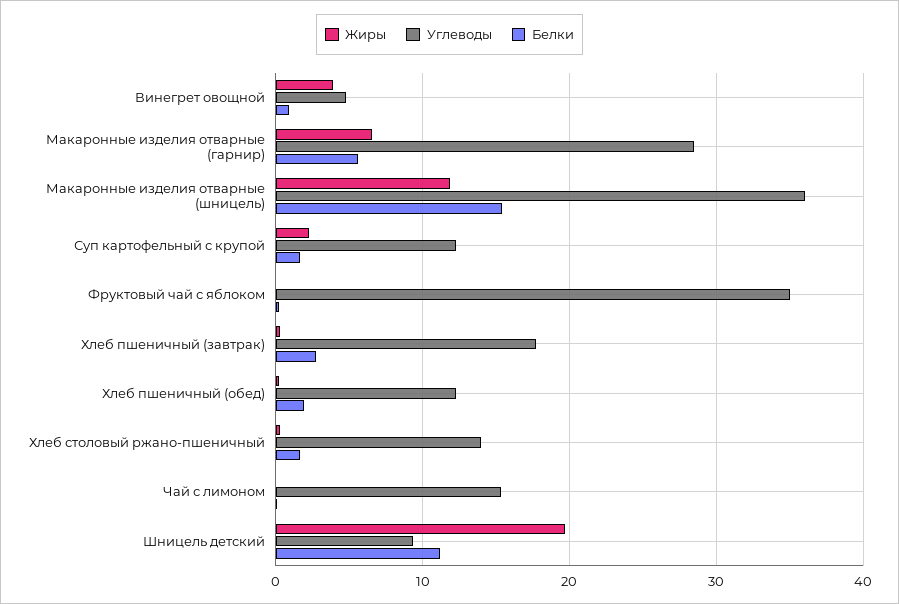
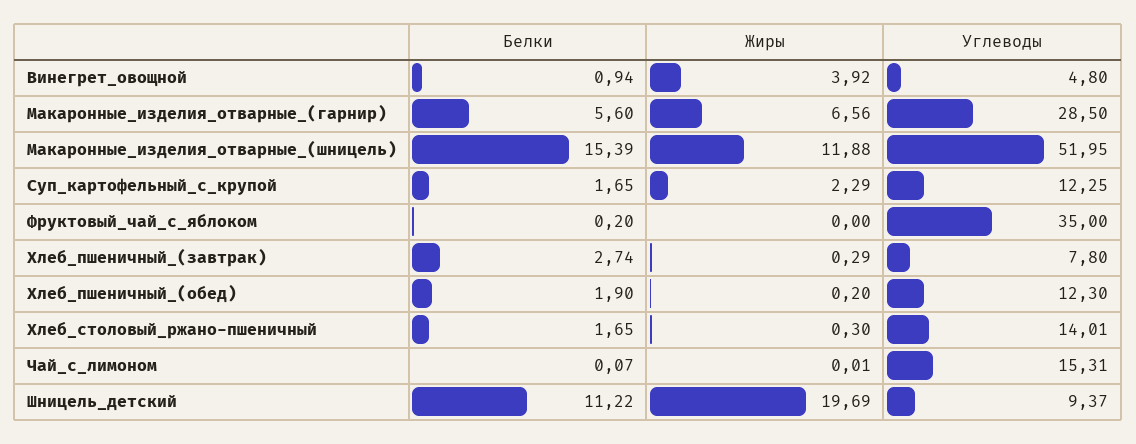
  {
    "Жиры": {
      "Винегрет овощной": 3.92,
      "Макаронные изделия отварные (гарнир)": 6.56,
      "Макаронные изделия отварные (шницель)": 11.88,
      "Суп картофельный с крупой": 2.29,
      "Фруктовый чай с яблоком": 0,
      "Хлеб пшеничный (завтрак)": 0.29,
      "Хлеб пшеничный (обед)": 0.2,
      "Хлеб столовый ржано-пшеничный": 0.3,
      "Чай с лимоном": 0.01,
      "Шницель детский": 19.69
    },
    "Углеводы": {
      "Винегрет овощной": 4.8,
      "Макаронные изделия отварные (гарнир)": 28.5,
-     "Макаронные изделия отварные (шницель)": 36,
+     "Макаронные изделия отварные (шницель)": 51.95,
      "Суп картофельный с крупой": 12.25,
      "Фруктовый чай с яблоком": 35,
-     "Хлеб пшеничный (завтрак)": 18,
+     "Хлеб пшеничный (завтрак)": 7.8,
      "Хлеб пшеничный (обед)": 12.3,
      "Хлеб столовый ржано-пшеничный": 14.01,
      "Чай с лимоном": 15.31,
      "Шницель детский": 9.37
    },
    "Белки": {
      "Винегрет овощной": 0.94,
      "Макаронные изделия отварные (гарнир)": 5.6,
      "Макаронные изделия отварные (шницель)": 15.39,
      "Суп картофельный с крупой": 1.65,
      "Фруктовый чай с яблоком": 0.2,
      "Хлеб пшеничный (завтрак)": 2.74,
      "Хлеб пшеничный (обед)": 1.9,
      "Хлеб столовый ржано-пшеничный": 1.65,
      "Чай с лимоном": 0.07,
      "Шницель детский": 11.22
    }
  }

